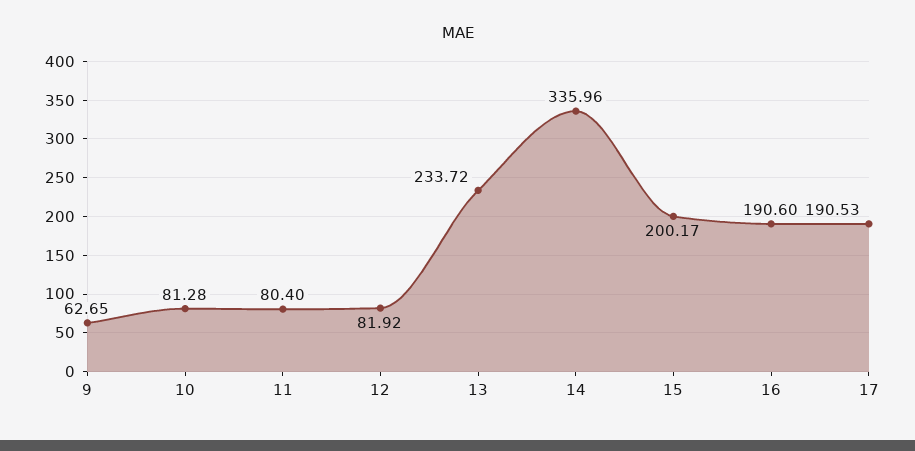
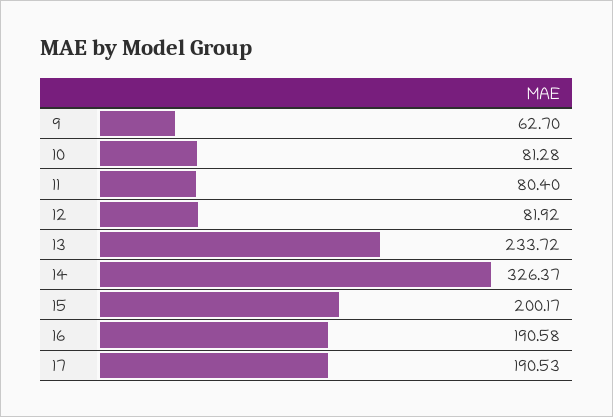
  {
-   "9": 62.65,
+   "9": 62.7,
    "10": 81.28,
    "11": 80.4,
    "12": 81.92,
    "13": 233.72,
-   "14": 335.96,
+   "14": 326.37,
    "15": 200.17,
-   "16": 190.6,
+   "16": 190.58,
    "17": 190.53
  }

